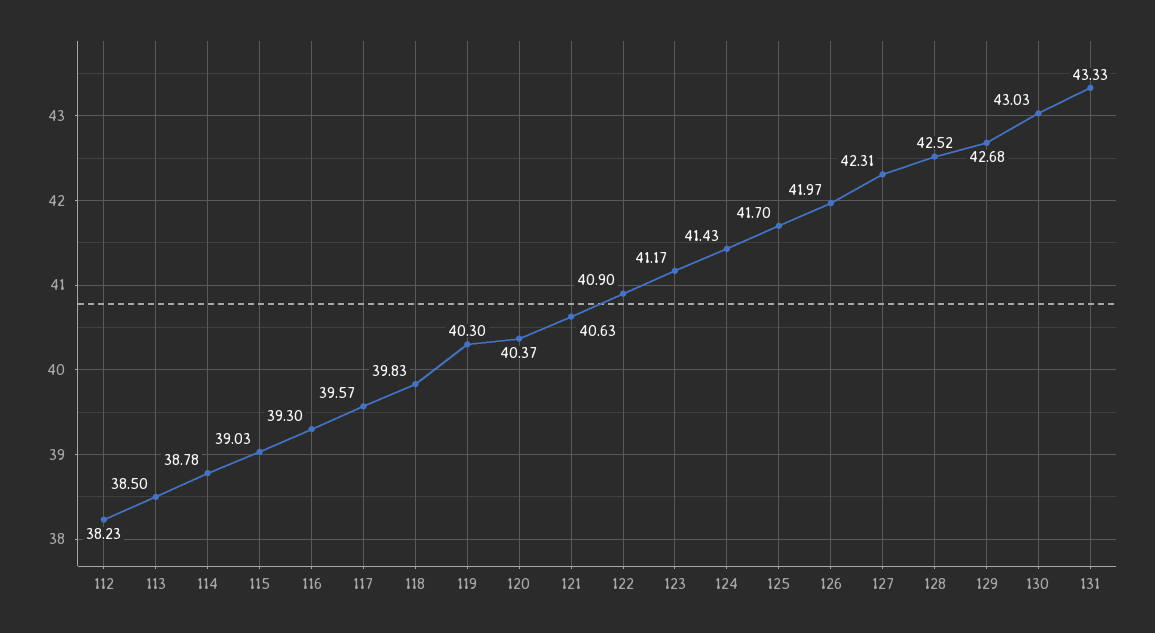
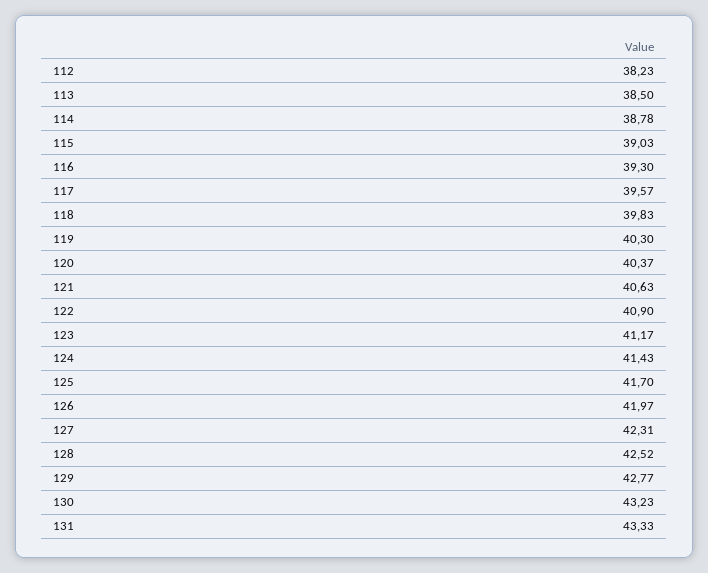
  {
    "112": 38.23,
    "113": 38.5,
    "114": 38.78,
    "115": 39.03,
    "116": 39.3,
    "117": 39.57,
    "118": 39.83,
    "119": 40.3,
    "120": 40.37,
    "121": 40.63,
    "122": 40.9,
    "123": 41.17,
    "124": 41.43,
    "125": 41.7,
    "126": 41.97,
    "127": 42.31,
    "128": 42.52,
-   "129": 42.68,
+   "129": 42.77,
-   "130": 43.03,
+   "130": 43.23,
    "131": 43.33
  }

